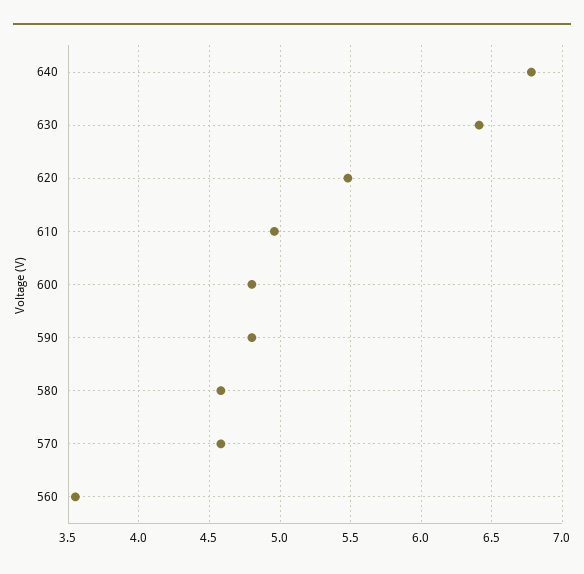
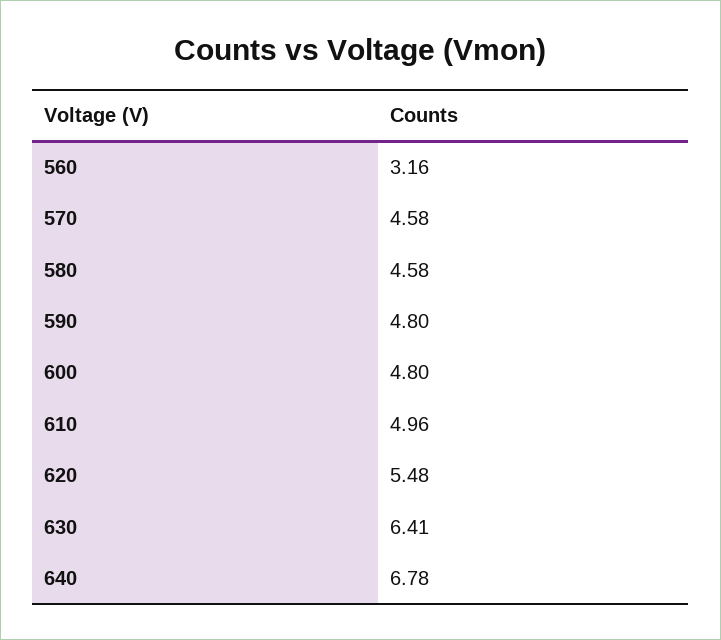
  {
    "640": 6.78,
    "630": 6.41,
    "620": 5.48,
    "610": 4.96,
    "600": 4.8,
    "590": 4.8,
    "580": 4.58,
    "570": 4.58,
-   "560": 3.55
+   "560": 3.16
  }

